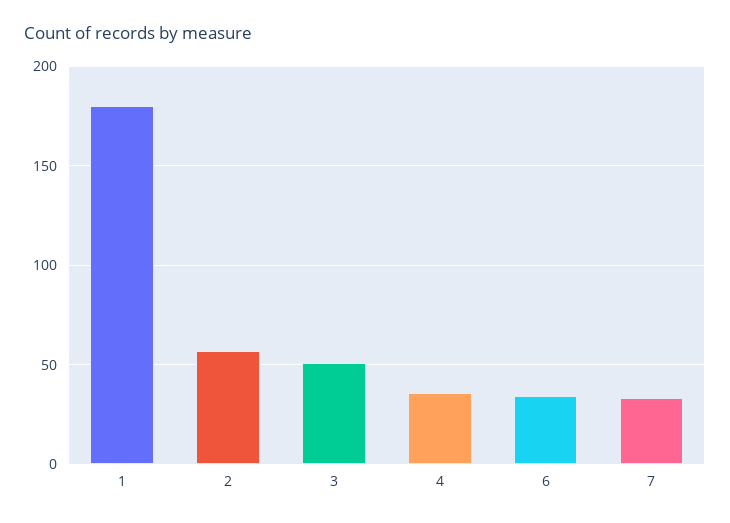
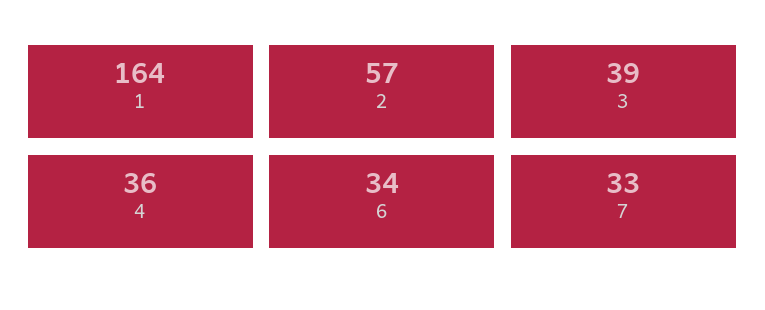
  {
-   "1": 180,
+   "1": 164,
    "2": 57,
-   "3": 50,
+   "3": 39,
    "4": 36,
    "6": 34,
    "7": 33
  }

